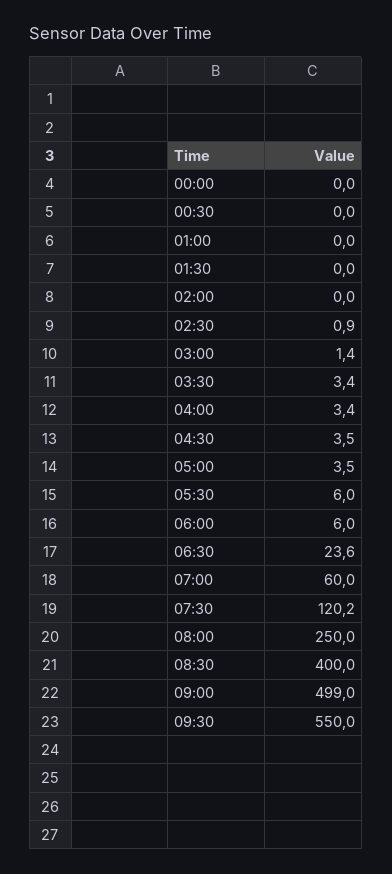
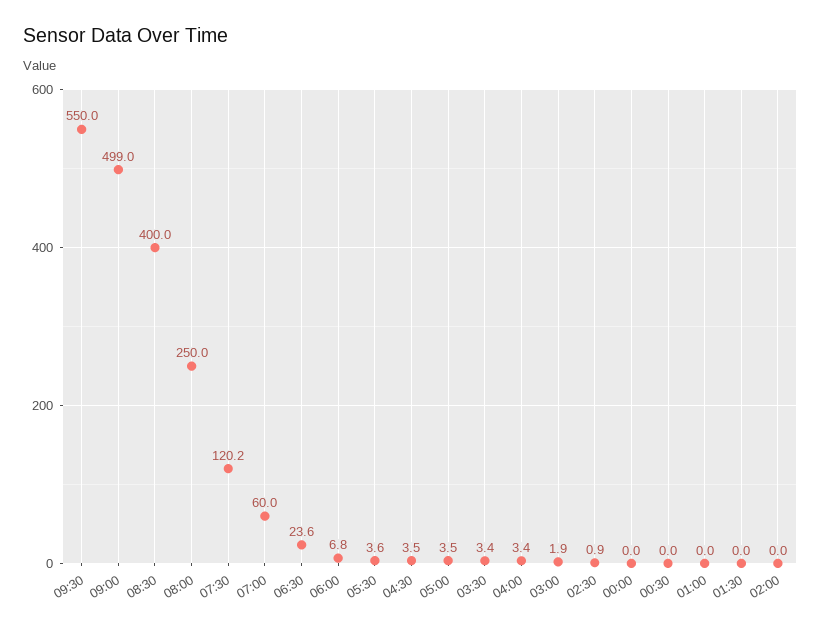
  {
    "00:00": 0,
    "00:30": 0,
    "01:00": 0,
    "01:30": 0,
    "02:00": 0,
    "02:30": 0.9,
-   "03:00": 1.4,
+   "03:00": 1.9,
    "03:30": 3.4,
    "04:00": 3.4,
    "04:30": 3.5,
    "05:00": 3.5,
-   "05:30": 6,
+   "05:30": 3.6,
-   "06:00": 6,
+   "06:00": 6.8,
    "06:30": 23.6,
    "07:00": 60,
    "07:30": 120.2,
    "08:00": 250,
    "08:30": 400,
    "09:00": 499,
    "09:30": 550
  }

